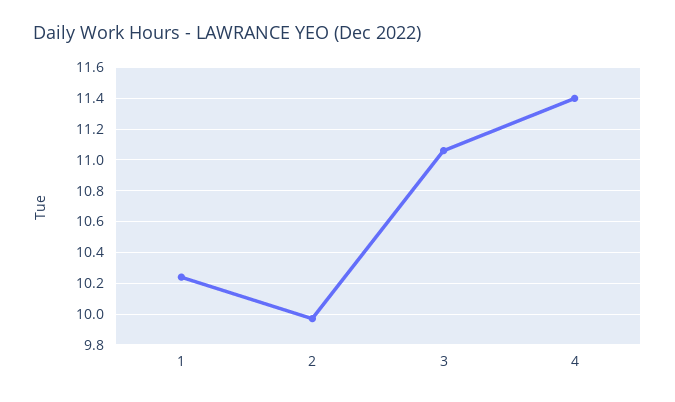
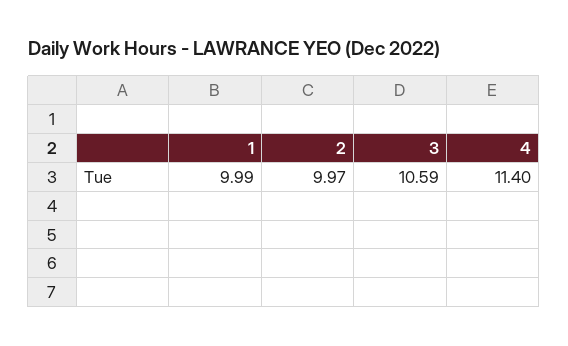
  {
-   "1": 10.25,
+   "1": 9.99,
    "2": 9.97,
-   "3": 11.05,
+   "3": 10.59,
    "4": 11.4
  }

